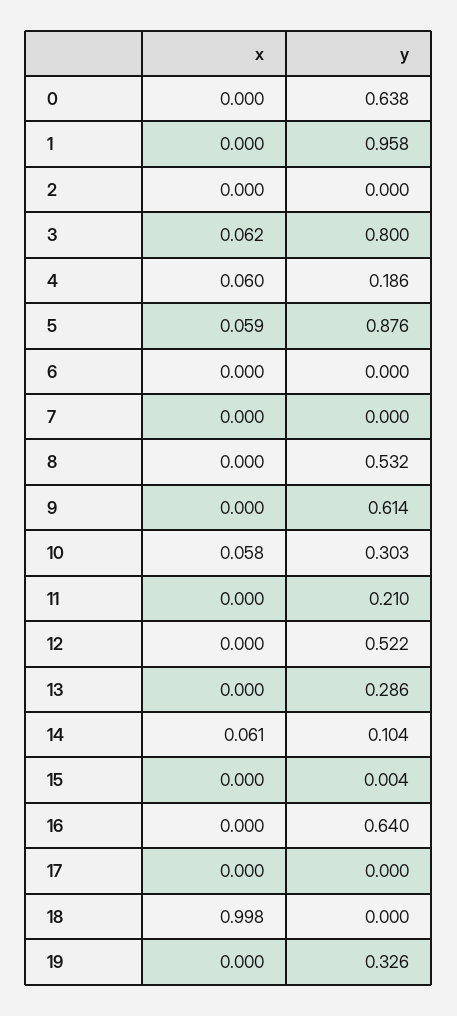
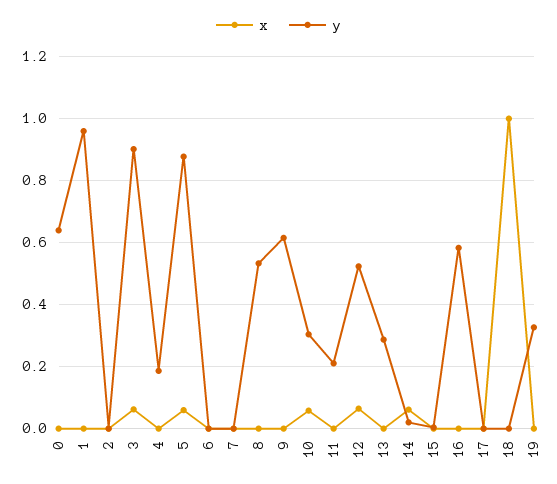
  {
    "x": {
      "0": 0,
      "1": 0,
      "2": 0,
      "3": 0.062,
-     "4": 0.06,
+     "4": 0,
      "5": 0.059,
      "6": 0,
      "7": 0,
      "8": 0,
      "9": 0,
      "10": 0.058,
      "11": 0,
-     "12": 0,
+     "12": 0.06,
      "13": 0,
      "14": 0.061,
      "15": 0,
      "16": 0,
      "17": 0,
      "18": 0.998,
      "19": 0
    },
    "y": {
      "0": 0.638,
      "1": 0.958,
      "2": 0,
-     "3": 0.8,
+     "3": 0.9,
      "4": 0.186,
      "5": 0.876,
      "6": 0,
      "7": 0,
      "8": 0.532,
      "9": 0.614,
      "10": 0.303,
      "11": 0.21,
      "12": 0.522,
      "13": 0.286,
-     "14": 0.104,
+     "14": 0.02,
      "15": 0.004,
-     "16": 0.64,
+     "16": 0.58,
      "17": 0,
      "18": 0,
      "19": 0.326
    }
  }

